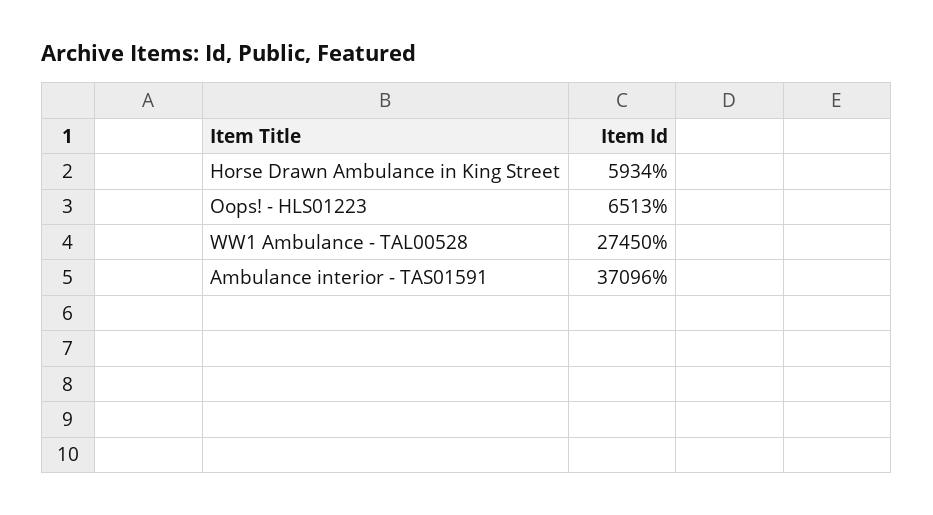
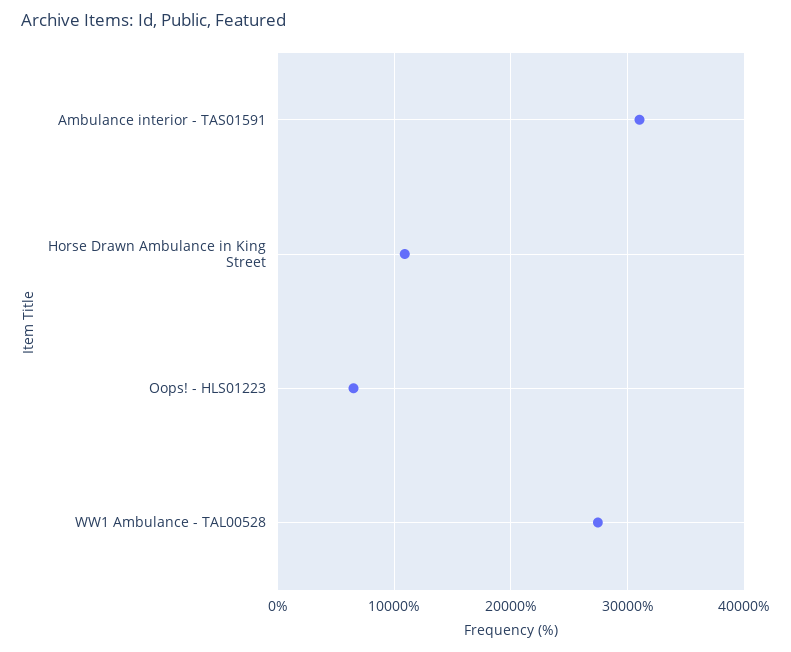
  {
-   "Horse Drawn Ambulance in King Street": 5934,
+   "Horse Drawn Ambulance in King Street": 11000,
    "Oops! - HLS01223": 6513,
    "WW1 Ambulance - TAL00528": 27450,
-   "Ambulance interior - TAS01591": 37096
+   "Ambulance interior - TAS01591": 31000
  }

